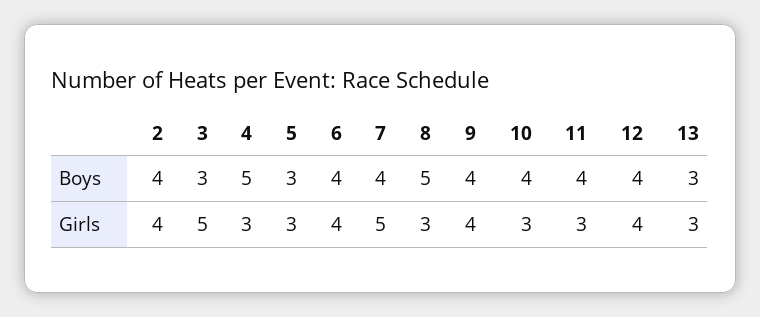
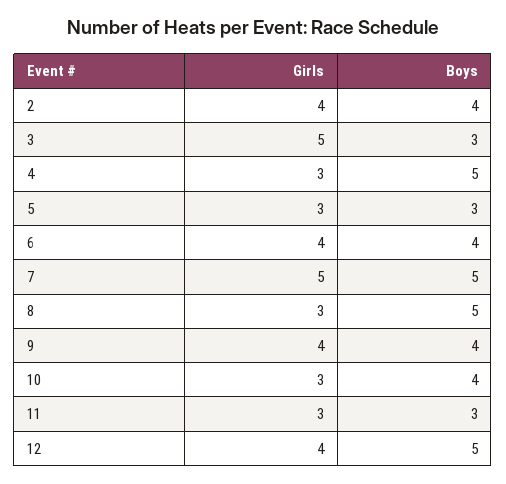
  {
    "2": {
      "Boys": 4,
      "Girls": 4
    },
    "3": {
      "Boys": 3,
      "Girls": 5
    },
    "4": {
      "Boys": 5,
      "Girls": 3
    },
    "5": {
      "Boys": 3,
      "Girls": 3
    },
    "6": {
      "Boys": 4,
      "Girls": 4
    },
    "7": {
-     "Boys": 4,
+     "Boys": 5,
      "Girls": 5
    },
    "8": {
      "Boys": 5,
      "Girls": 3
    },
    "9": {
      "Boys": 4,
      "Girls": 4
    },
    "10": {
      "Boys": 4,
      "Girls": 3
    },
    "11": {
-     "Boys": 4,
+     "Boys": 3,
      "Girls": 3
    },
    "12": {
-     "Boys": 4,
+     "Boys": 5,
      "Girls": 4
-   },
+   }
-   "13": {
-     "Boys": 3,
-     "Girls": 3
-   }
  }

